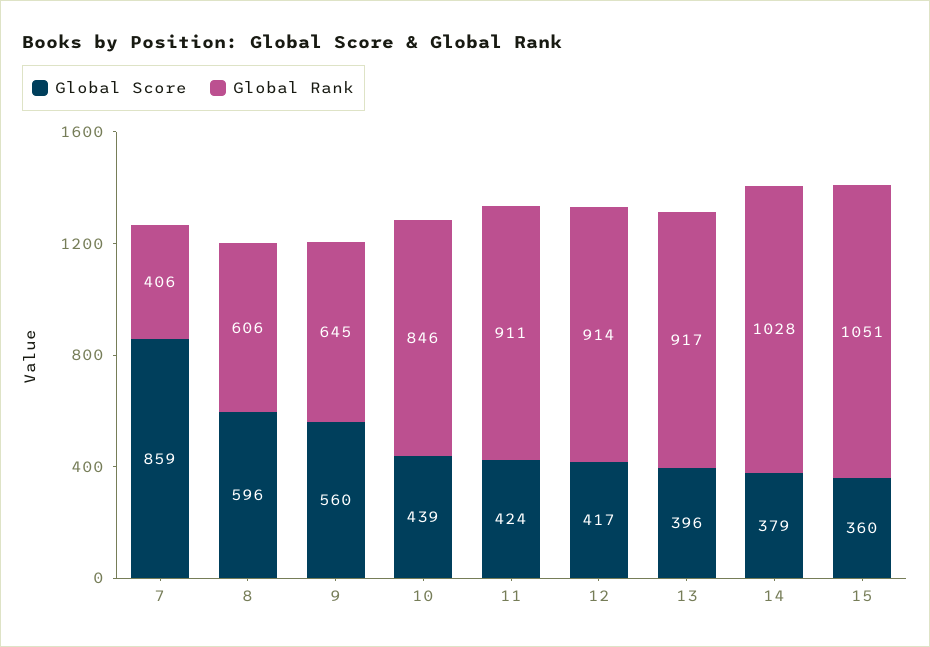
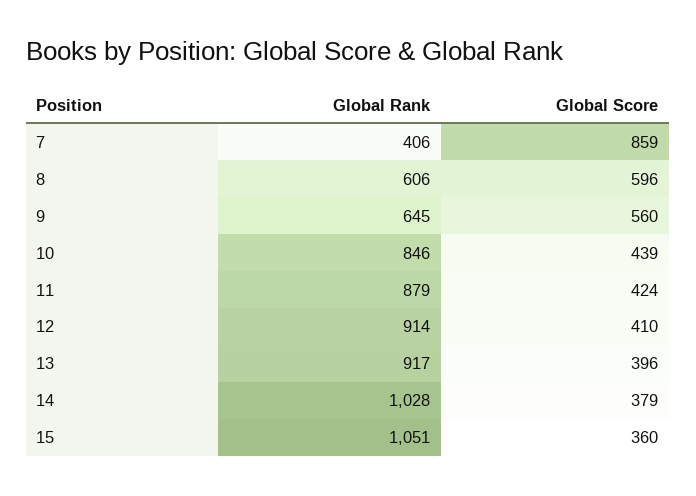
  {
    "Global Score": {
      "7": 859,
      "8": 596,
      "9": 560,
      "10": 439,
      "11": 424,
-     "12": 417,
+     "12": 410,
      "13": 396,
      "14": 379,
      "15": 360
    },
    "Global Rank": {
      "7": 406,
      "8": 606,
      "9": 645,
      "10": 846,
-     "11": 911,
+     "11": 879,
      "12": 914,
      "13": 917,
      "14": 1028,
      "15": 1051
    }
  }

